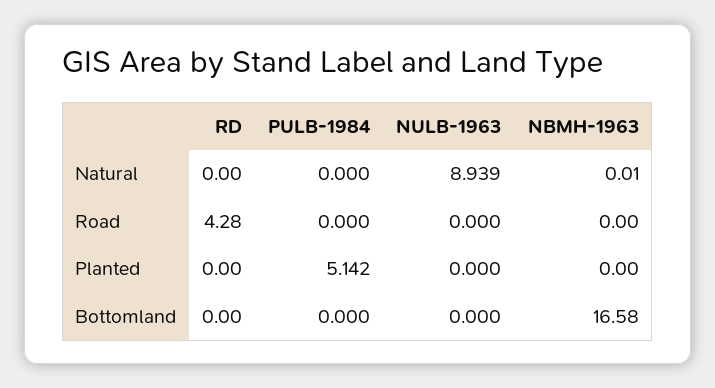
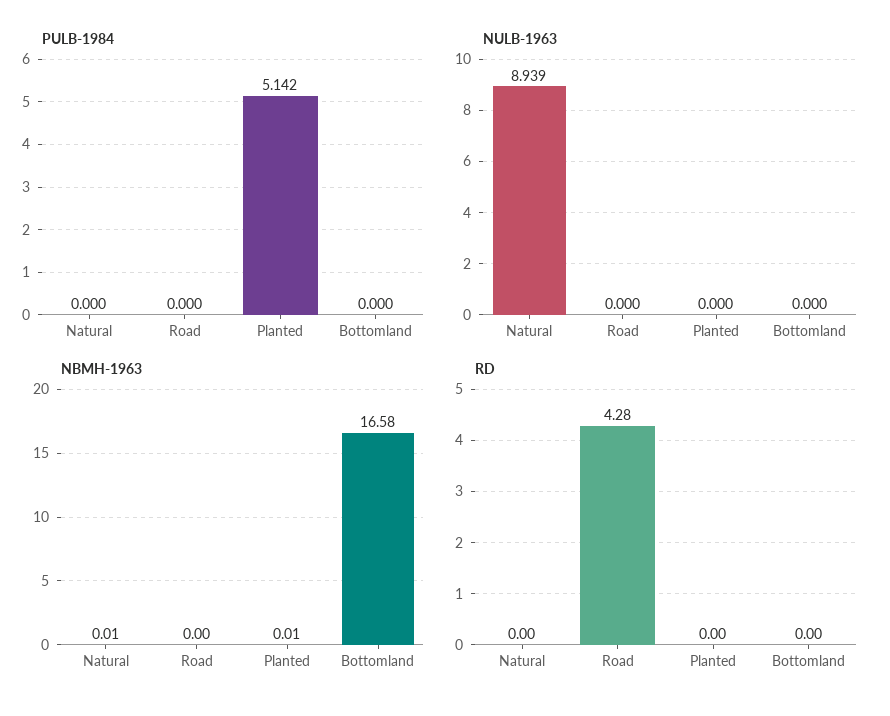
  {
    "RD": {
      "Natural": 0,
      "Road": 4.28,
      "Planted": 0,
      "Bottomland": 0
    },
    "PULB-1984": {
      "Natural": 0,
      "Road": 0,
      "Planted": 5.142,
      "Bottomland": 0
    },
    "NULB-1963": {
      "Natural": 8.939,
      "Road": 0,
      "Planted": 0,
      "Bottomland": 0
    },
    "NBMH-1963": {
      "Natural": 0.01,
      "Road": 0,
-     "Planted": 0,
+     "Planted": 0.01,
      "Bottomland": 16.58
    }
  }

